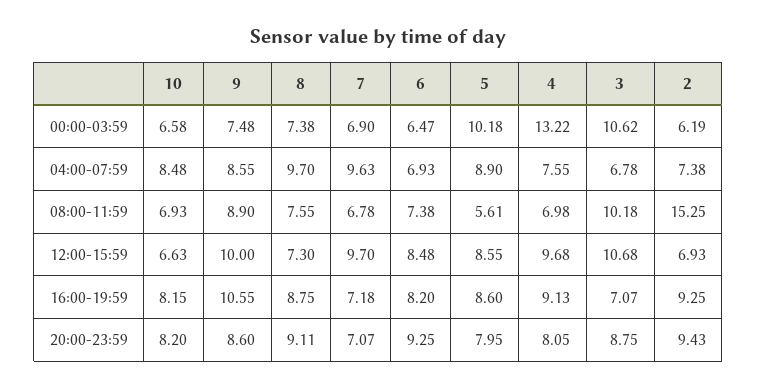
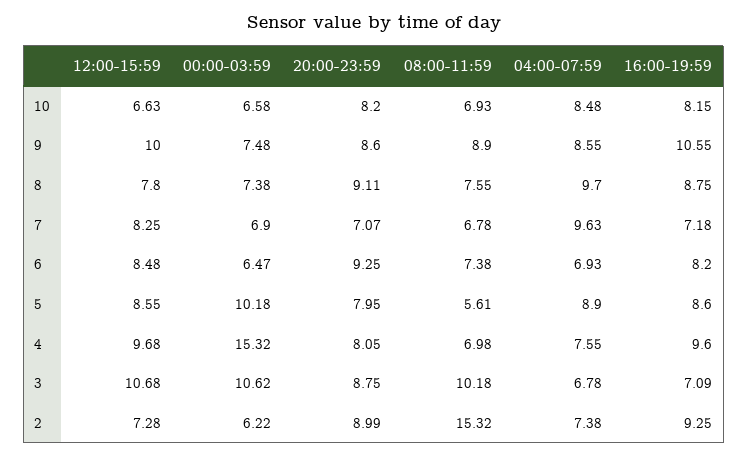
  {
    "10": {
      "00:00-03:59": 6.58,
      "04:00-07:59": 8.48,
      "08:00-11:59": 6.93,
      "12:00-15:59": 6.63,
      "16:00-19:59": 8.15,
      "20:00-23:59": 8.2
    },
    "9": {
      "00:00-03:59": 7.48,
      "04:00-07:59": 8.55,
      "08:00-11:59": 8.9,
      "12:00-15:59": 10,
      "16:00-19:59": 10.55,
      "20:00-23:59": 8.6
    },
    "8": {
      "00:00-03:59": 7.38,
      "04:00-07:59": 9.7,
      "08:00-11:59": 7.55,
-     "12:00-15:59": 7.3,
+     "12:00-15:59": 7.8,
      "16:00-19:59": 8.75,
      "20:00-23:59": 9.11
    },
    "7": {
      "00:00-03:59": 6.9,
      "04:00-07:59": 9.63,
      "08:00-11:59": 6.78,
-     "12:00-15:59": 9.7,
+     "12:00-15:59": 8.25,
      "16:00-19:59": 7.18,
      "20:00-23:59": 7.07
    },
    "6": {
      "00:00-03:59": 6.47,
      "04:00-07:59": 6.93,
      "08:00-11:59": 7.38,
      "12:00-15:59": 8.48,
      "16:00-19:59": 8.2,
      "20:00-23:59": 9.25
    },
    "5": {
      "00:00-03:59": 10.18,
      "04:00-07:59": 8.9,
      "08:00-11:59": 5.61,
      "12:00-15:59": 8.55,
      "16:00-19:59": 8.6,
      "20:00-23:59": 7.95
    },
    "4": {
-     "00:00-03:59": 13.22,
+     "00:00-03:59": 15.32,
      "04:00-07:59": 7.55,
      "08:00-11:59": 6.98,
      "12:00-15:59": 9.68,
-     "16:00-19:59": 9.13,
+     "16:00-19:59": 9.6,
      "20:00-23:59": 8.05
    },
    "3": {
      "00:00-03:59": 10.62,
      "04:00-07:59": 6.78,
      "08:00-11:59": 10.18,
      "12:00-15:59": 10.68,
-     "16:00-19:59": 7.07,
+     "16:00-19:59": 7.09,
      "20:00-23:59": 8.75
    },
    "2": {
-     "00:00-03:59": 6.19,
+     "00:00-03:59": 6.22,
      "04:00-07:59": 7.38,
-     "08:00-11:59": 15.25,
+     "08:00-11:59": 15.32,
-     "12:00-15:59": 6.93,
+     "12:00-15:59": 7.28,
      "16:00-19:59": 9.25,
-     "20:00-23:59": 9.43
+     "20:00-23:59": 8.99
    }
  }

